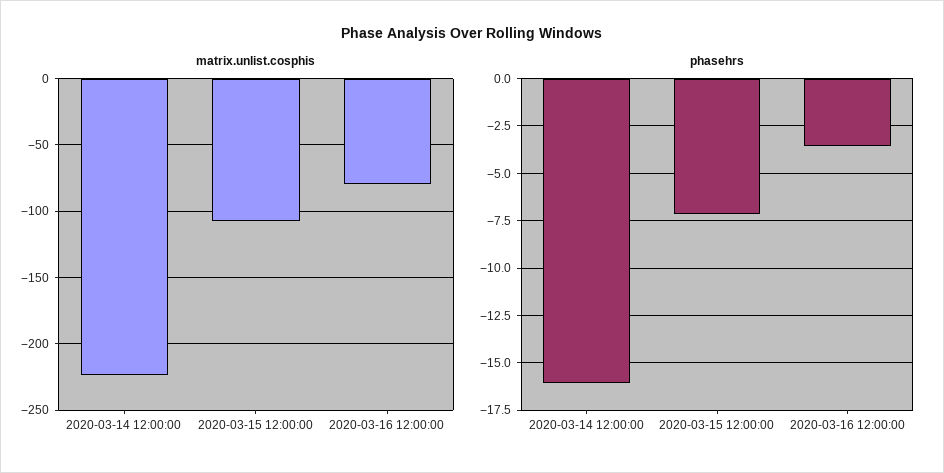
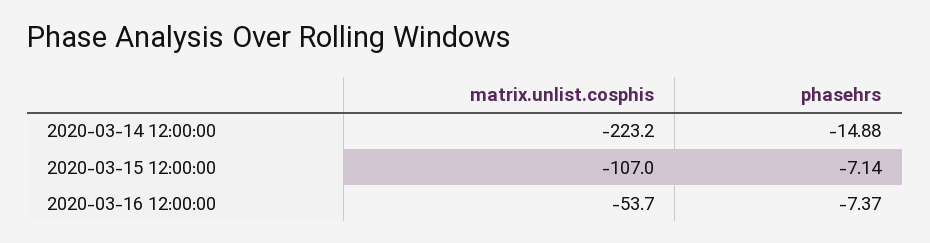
  {
    "matrix.unlist.cosphis": {
      "2020-03-14 12:00:00": -223.2,
      "2020-03-15 12:00:00": -107,
-     "2020-03-16 12:00:00": -80
+     "2020-03-16 12:00:00": -53.7
    },
    "phasehrs": {
-     "2020-03-14 12:00:00": -16,
+     "2020-03-14 12:00:00": -14.88,
      "2020-03-15 12:00:00": -7.14,
-     "2020-03-16 12:00:00": -3.5
+     "2020-03-16 12:00:00": -7.37
    }
  }

